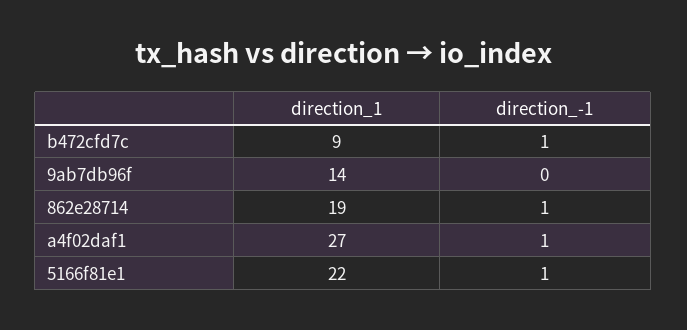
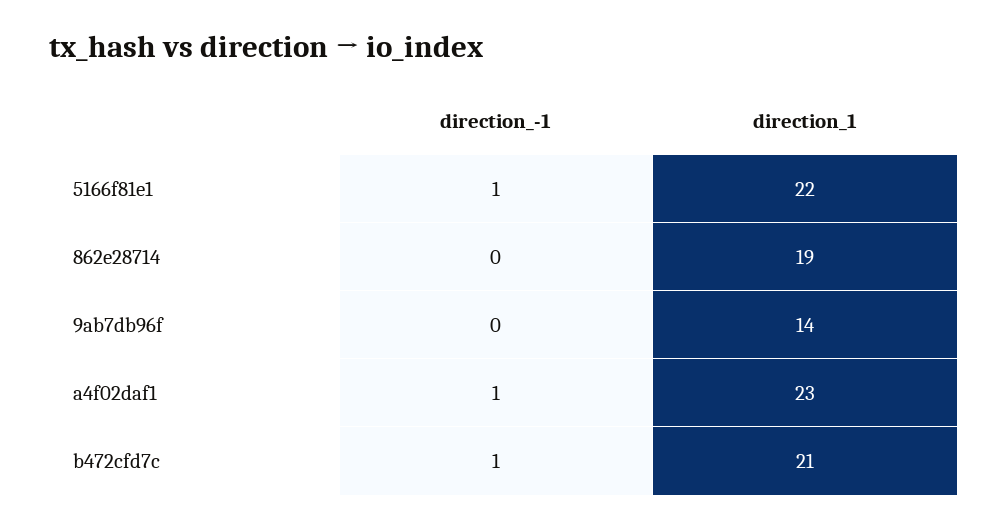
  {
    "direction_1": {
-     "b472cfd7c": 9,
+     "b472cfd7c": 21,
      "9ab7db96f": 14,
      "862e28714": 19,
-     "a4f02daf1": 27,
+     "a4f02daf1": 23,
      "5166f81e1": 22
    },
    "direction_-1": {
      "b472cfd7c": 1,
      "9ab7db96f": 0,
-     "862e28714": 1,
+     "862e28714": 0,
      "a4f02daf1": 1,
      "5166f81e1": 1
    }
  }

